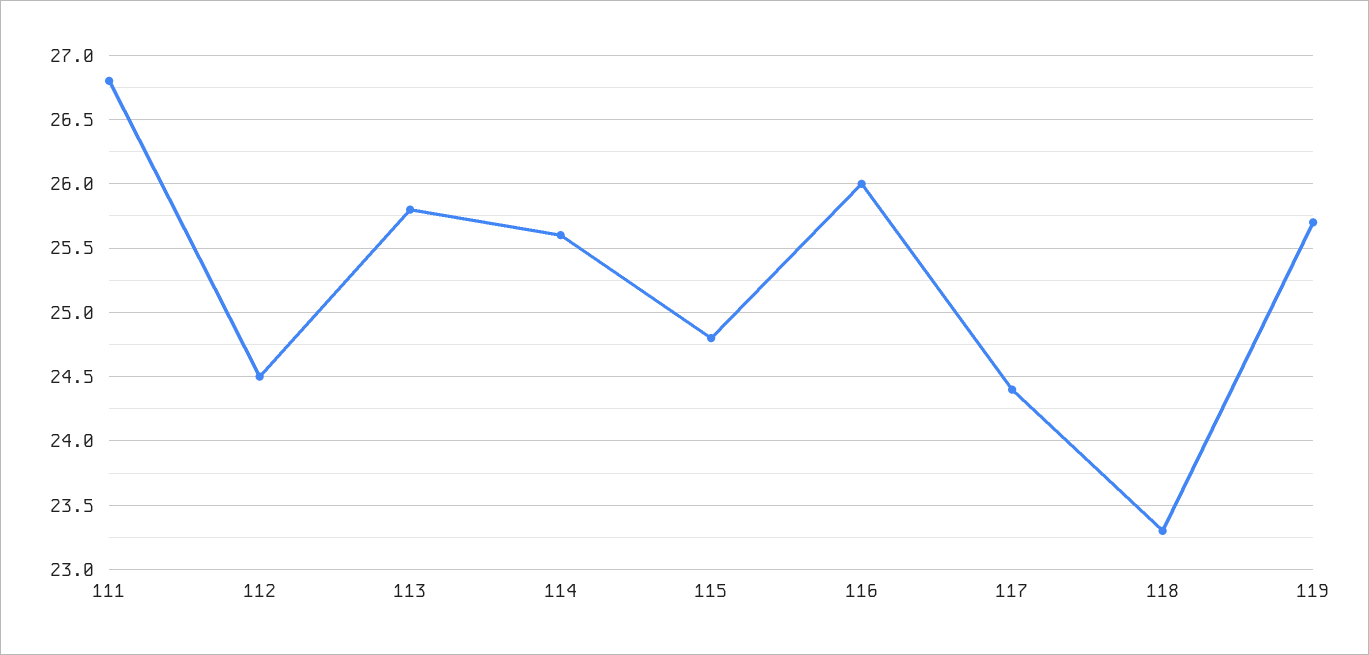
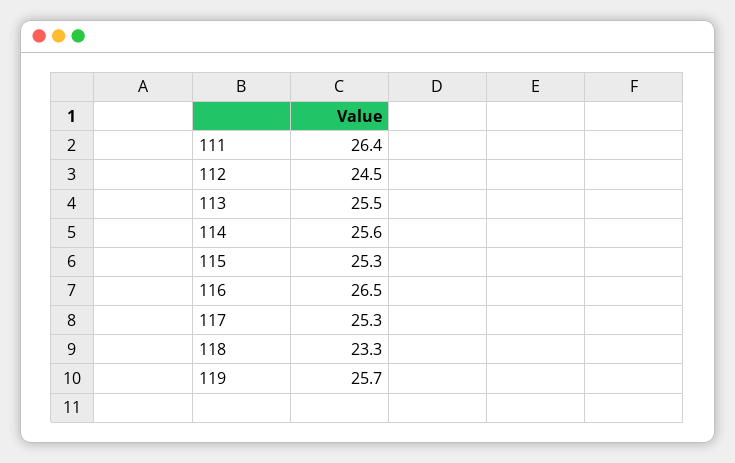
  {
-   "111": 26.8,
+   "111": 26.4,
    "112": 24.5,
-   "113": 25.8,
+   "113": 25.5,
    "114": 25.6,
-   "115": 24.8,
+   "115": 25.3,
-   "116": 26,
+   "116": 26.5,
-   "117": 24.4,
+   "117": 25.3,
    "118": 23.3,
    "119": 25.7
  }

